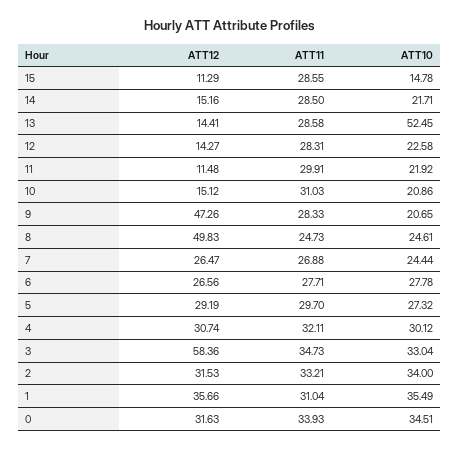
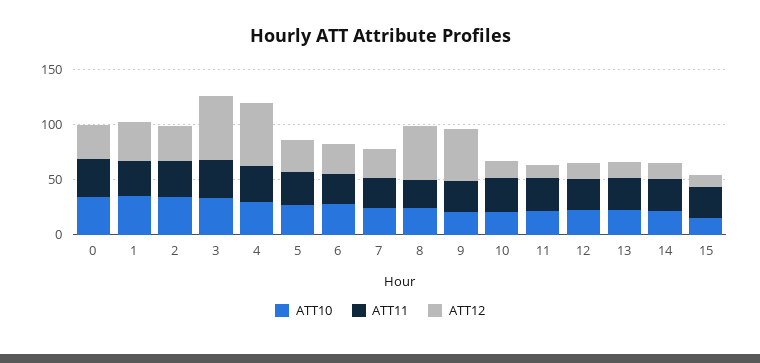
  {
    "ATT12": {
      "15": 11.29,
      "14": 15.16,
      "13": 14.41,
      "12": 14.27,
      "11": 11.48,
      "10": 15.12,
      "9": 47.26,
      "8": 49.83,
      "7": 26.47,
      "6": 26.56,
      "5": 29.19,
-     "4": 30.74,
+     "4": 60,
      "3": 58.36,
      "2": 31.53,
      "1": 35.66,
      "0": 31.63
    },
    "ATT11": {
      "15": 28.55,
      "14": 28.5,
      "13": 28.58,
      "12": 28.31,
      "11": 29.91,
      "10": 31.03,
      "9": 28.33,
      "8": 24.73,
      "7": 26.88,
      "6": 27.71,
      "5": 29.7,
      "4": 32.11,
      "3": 34.73,
      "2": 33.21,
      "1": 31.04,
      "0": 33.93
    },
    "ATT10": {
      "15": 14.78,
      "14": 21.71,
-     "13": 52.45,
+     "13": 20,
      "12": 22.58,
      "11": 21.92,
      "10": 20.86,
      "9": 20.65,
      "8": 24.61,
      "7": 24.44,
      "6": 27.78,
      "5": 27.32,
      "4": 30.12,
      "3": 33.04,
      "2": 34,
      "1": 35.49,
      "0": 34.51
    }
  }

